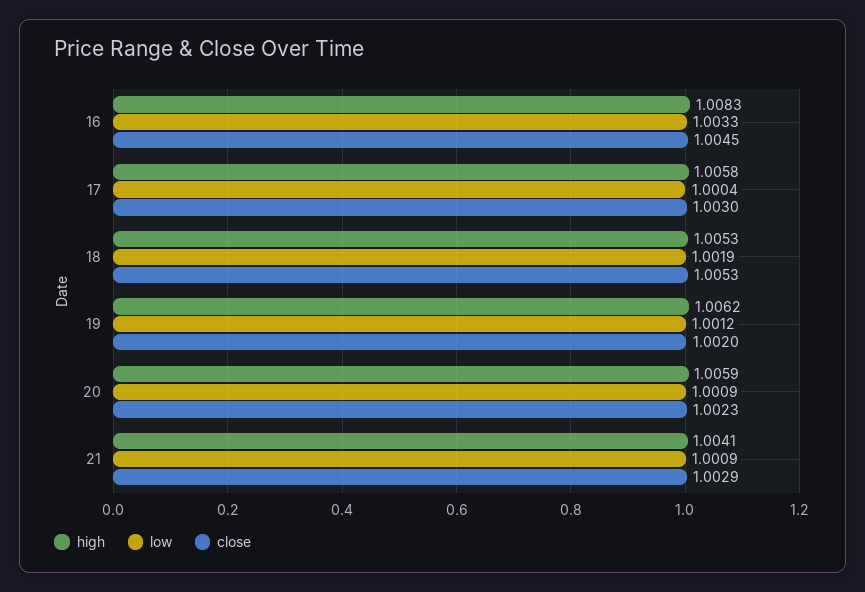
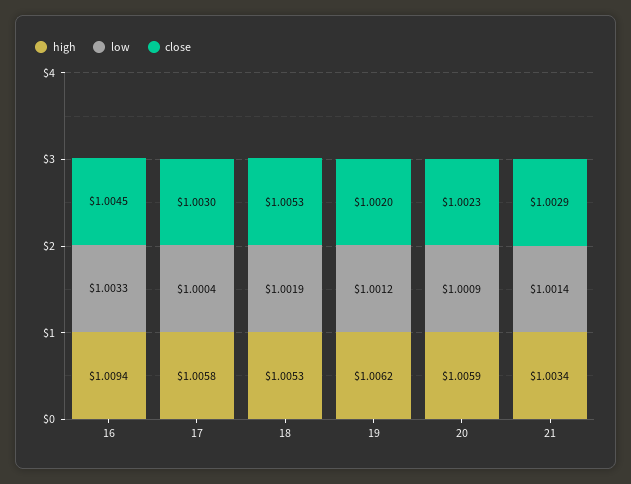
  {
    "high": {
-     "16": 1.0083,
+     "16": 1.0094,
      "17": 1.0058,
      "18": 1.0053,
      "19": 1.0062,
      "20": 1.0059,
-     "21": 1.0041
+     "21": 1.0034
    },
    "low": {
      "16": 1.0033,
      "17": 1.0004,
      "18": 1.0019,
      "19": 1.0012,
      "20": 1.0009,
-     "21": 1.0009
+     "21": 1.0014
    },
    "close": {
      "16": 1.0045,
      "17": 1.003,
      "18": 1.0053,
      "19": 1.002,
      "20": 1.0023,
      "21": 1.0029
    }
  }

